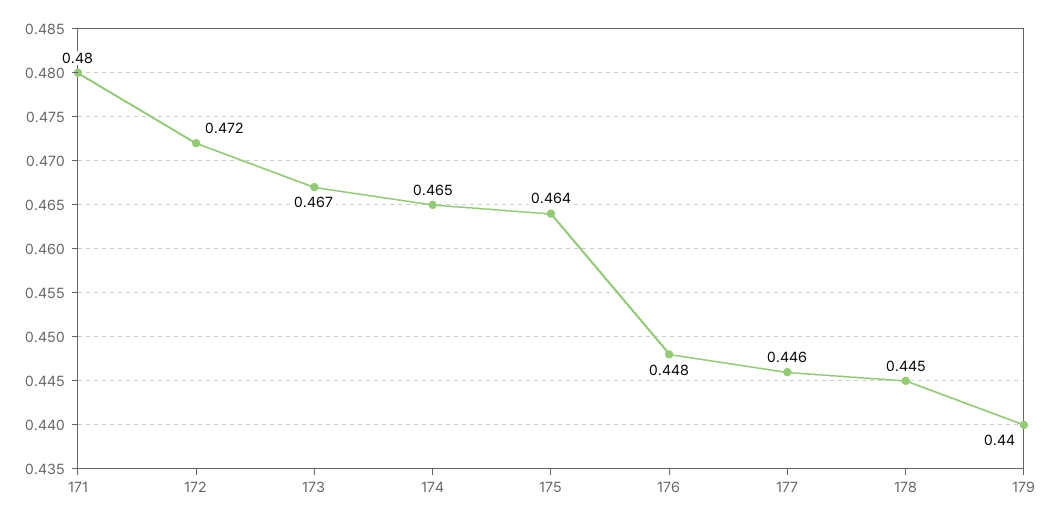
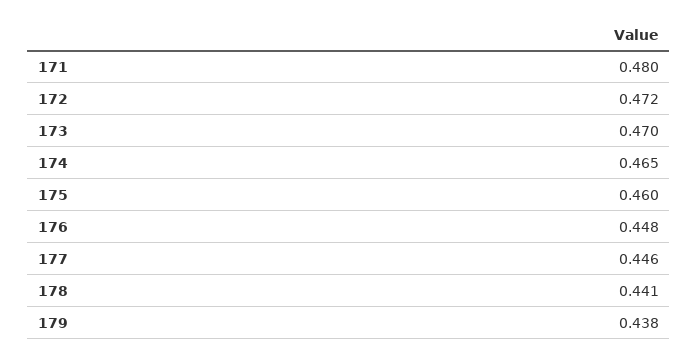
  {
    "171": 0.48,
    "172": 0.472,
-   "173": 0.467,
+   "173": 0.47,
    "174": 0.465,
-   "175": 0.464,
+   "175": 0.46,
    "176": 0.448,
    "177": 0.446,
-   "178": 0.445,
+   "178": 0.441,
-   "179": 0.44
+   "179": 0.438
  }

